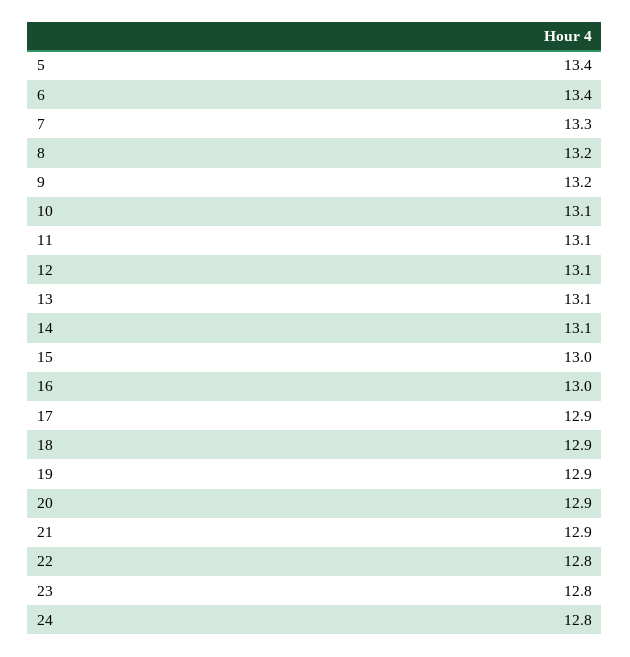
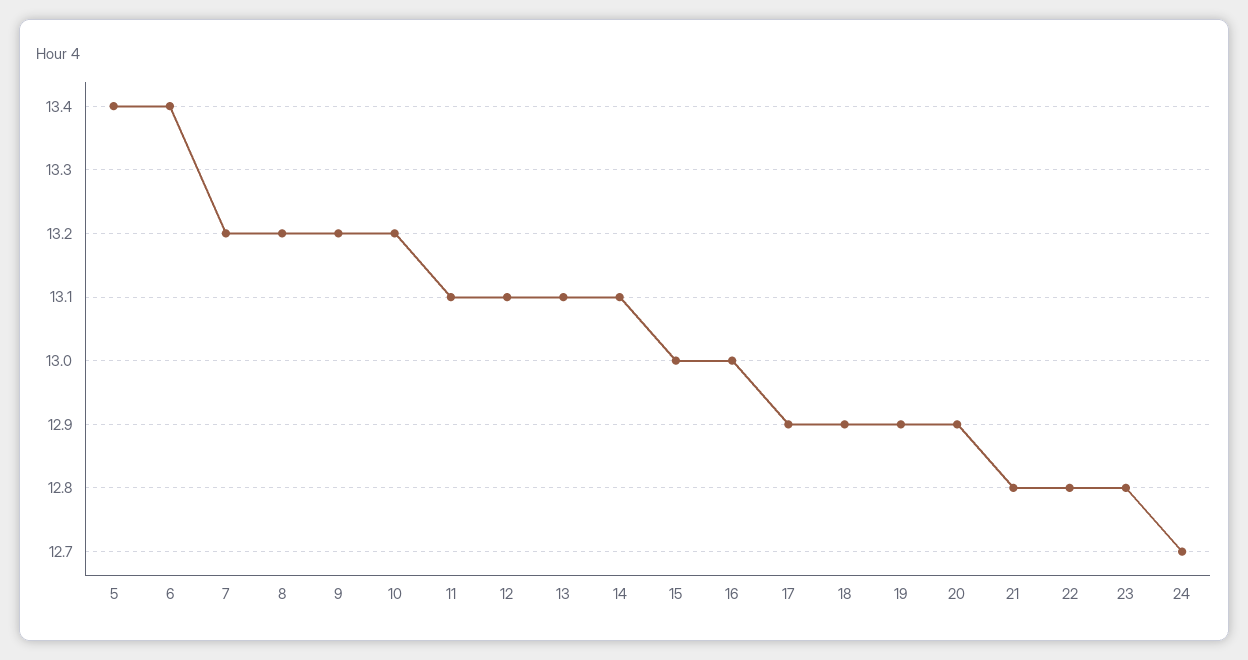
  {
    "5": 13.4,
    "6": 13.4,
-   "7": 13.3,
+   "7": 13.2,
    "8": 13.2,
    "9": 13.2,
-   "10": 13.1,
+   "10": 13.2,
    "11": 13.1,
    "12": 13.1,
    "13": 13.1,
    "14": 13.1,
    "15": 13,
    "16": 13,
    "17": 12.9,
    "18": 12.9,
    "19": 12.9,
    "20": 12.9,
-   "21": 12.9,
+   "21": 12.8,
    "22": 12.8,
    "23": 12.8,
-   "24": 12.8
+   "24": 12.7
  }

